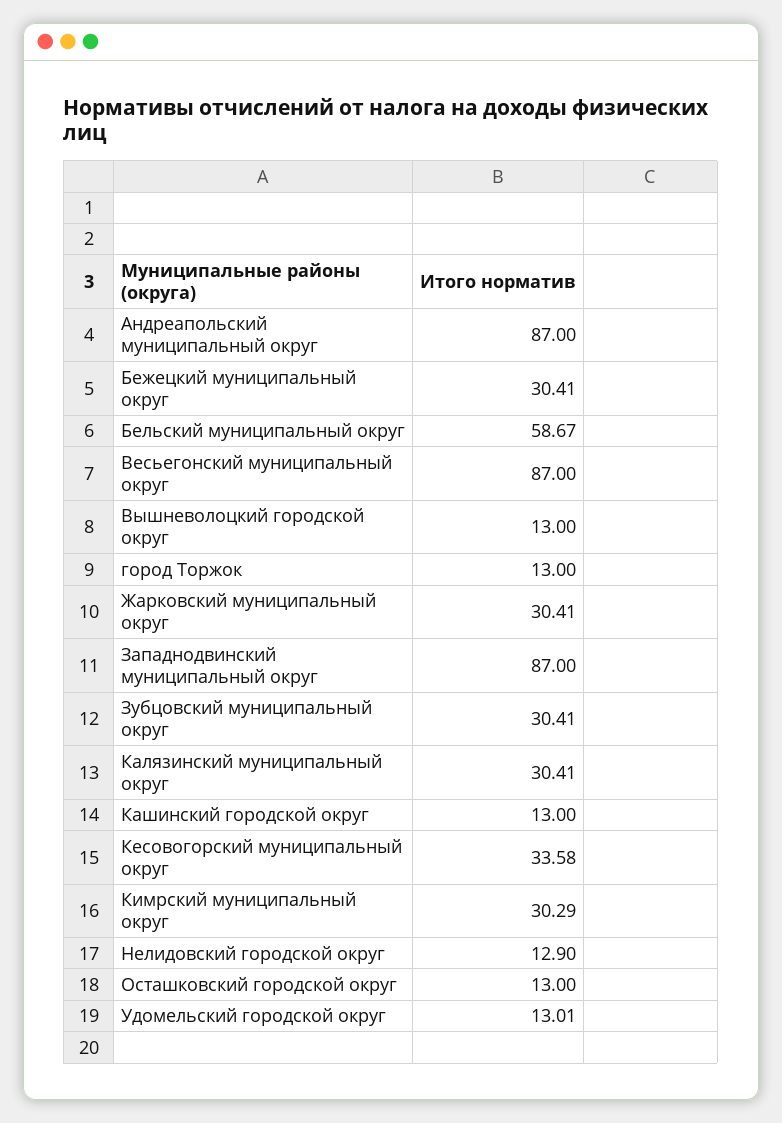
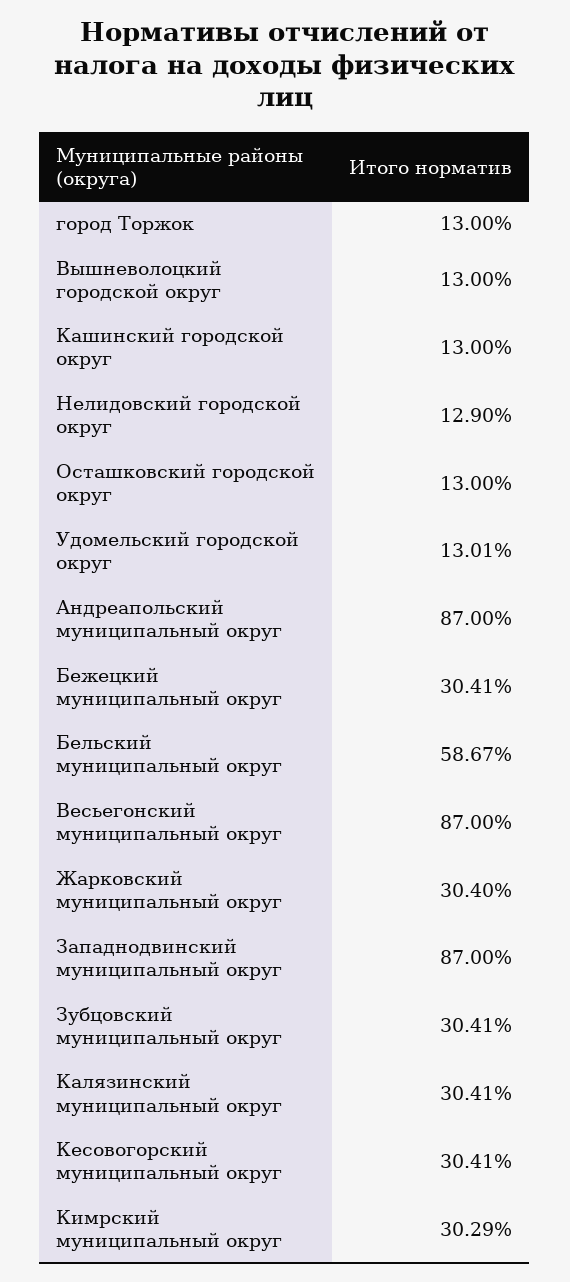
  {
    "Андреапольский муниципальный округ": 87,
    "Бежецкий муниципальный округ": 30.41,
    "Бельский муниципальный округ": 58.67,
    "Весьегонский муниципальный округ": 87,
    "Вышневолоцкий городской округ": 13,
    "город Торжок": 13,
-   "Жарковский муниципальный округ": 30.41,
+   "Жарковский муниципальный округ": 30.4,
    "Западнодвинский муниципальный округ": 87,
    "Зубцовский муниципальный округ": 30.41,
    "Калязинский муниципальный округ": 30.41,
    "Кашинский городской округ": 13,
-   "Кесовогорский муниципальный округ": 33.58,
+   "Кесовогорский муниципальный округ": 30.41,
    "Кимрский муниципальный округ": 30.29,
    "Нелидовский городской округ": 12.9,
    "Осташковский городской округ": 13,
    "Удомельский городской округ": 13.01
  }

